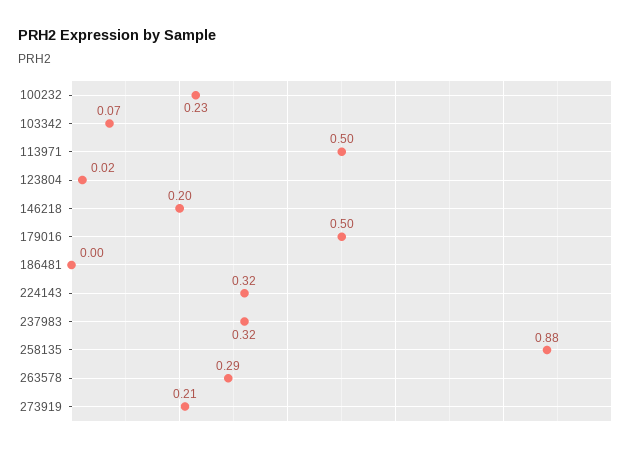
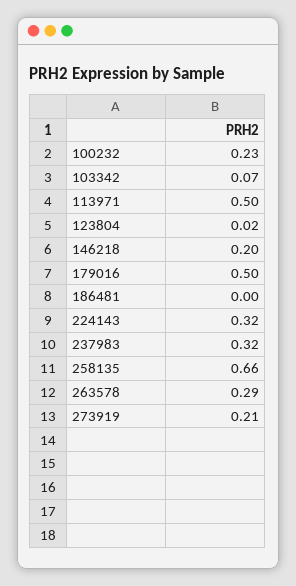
  {
    "100232": 0.23,
    "103342": 0.07,
    "113971": 0.5,
    "123804": 0.02,
    "146218": 0.2,
    "179016": 0.5,
    "186481": 0,
    "224143": 0.32,
    "237983": 0.32,
-   "258135": 0.88,
+   "258135": 0.66,
    "263578": 0.29,
    "273919": 0.21
  }

